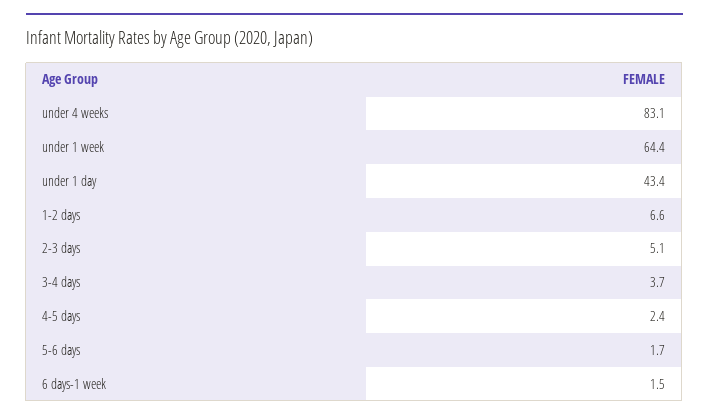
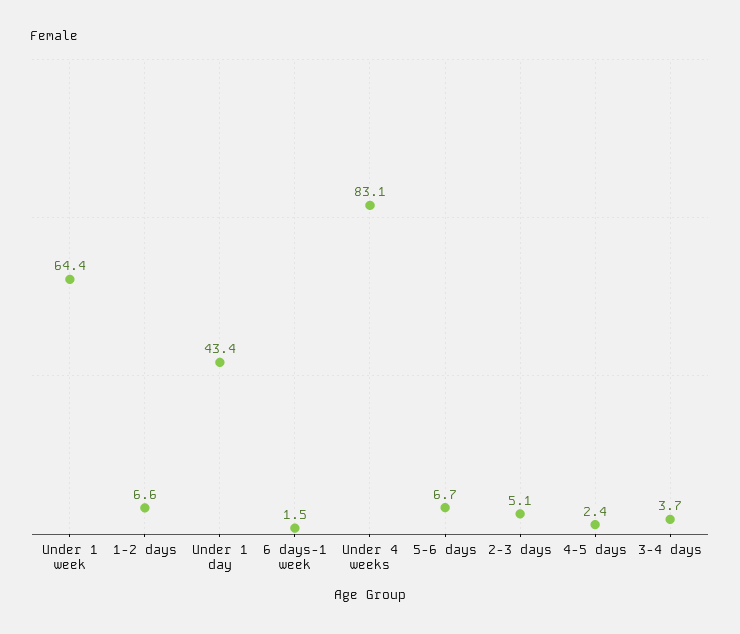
  {
    "under 4 weeks": 83.1,
    "under 1 week": 64.4,
    "under 1 day": 43.4,
    "1-2 days": 6.6,
    "2-3 days": 5.1,
    "3-4 days": 3.7,
    "4-5 days": 2.4,
-   "5-6 days": 1.7,
+   "5-6 days": 6.7,
    "6 days-1 week": 1.5
  }

